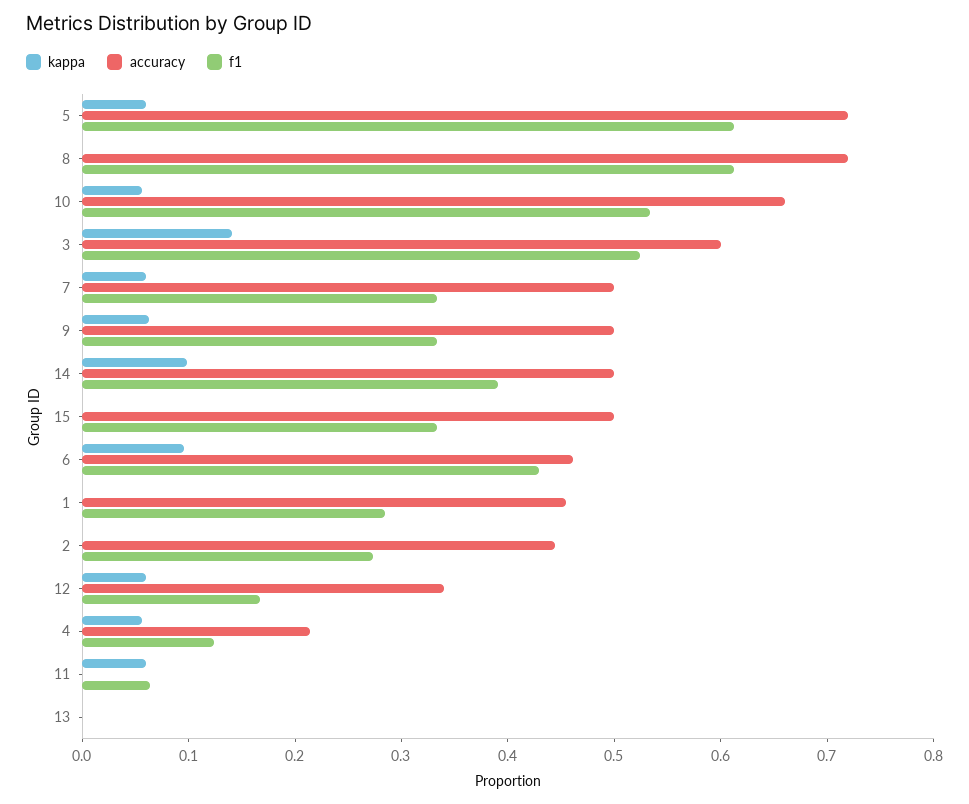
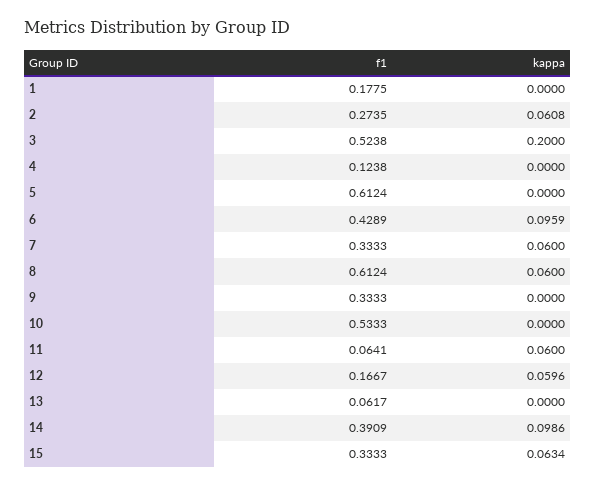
  {
    "kappa": {
-     "5": 0.06,
+     "5": 0,
-     "8": 0,
+     "8": 0.06,
-     "10": 0.06,
+     "10": 0,
-     "3": 0.14,
+     "3": 0.2,
      "7": 0.06,
-     "9": 0.06,
+     "9": 0,
      "14": 0.0986,
-     "15": 0,
+     "15": 0.0634,
      "6": 0.0959,
      "1": 0,
-     "2": 0,
+     "2": 0.0608,
      "12": 0.0596,
-     "4": 0.06,
+     "4": 0,
      "11": 0.06,
      "13": 0
    },
-   "accuracy": {
-     "5": 0.72,
-     "8": 0.72,
-     "10": 0.66,
-     "3": 0.6,
-     "7": 0.5,
-     "9": 0.5,
-     "14": 0.5,
-     "15": 0.5,
-     "6": 0.46,
-     "1": 0.46,
-     "2": 0.44,
-     "12": 0.34,
-     "4": 0.22,
-     "11": 0,
-     "13": 0
-   },
    "f1": {
      "5": 0.6124,
      "8": 0.6124,
      "10": 0.5333,
      "3": 0.5238,
      "7": 0.3333,
      "9": 0.3333,
      "14": 0.3909,
      "15": 0.3333,
      "6": 0.4289,
-     "1": 0.28,
+     "1": 0.1775,
      "2": 0.2735,
      "12": 0.1667,
      "4": 0.1238,
      "11": 0.0641,
-     "13": 0
+     "13": 0.0617
    }
  }

